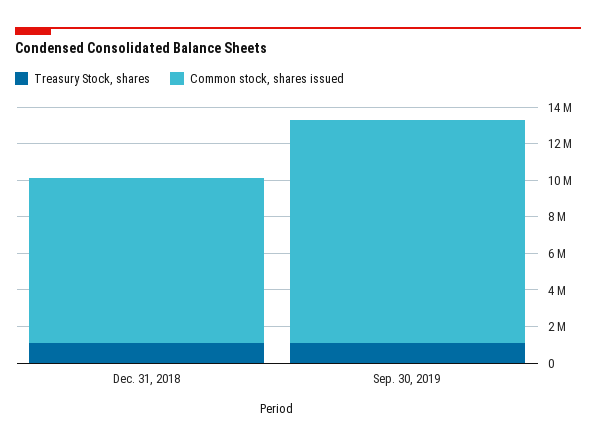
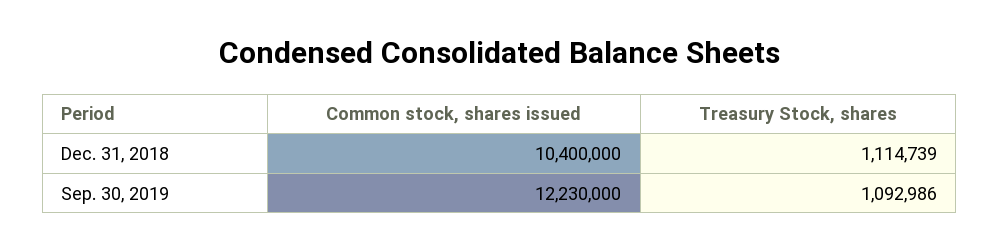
  {
    "Treasury Stock, shares": {
      "Dec. 31, 2018": 1114739,
      "Sep. 30, 2019": 1092986
    },
    "Common stock, shares issued": {
-     "Dec. 31, 2018": 9000000,
+     "Dec. 31, 2018": 10400000,
      "Sep. 30, 2019": 12230000
    }
  }

